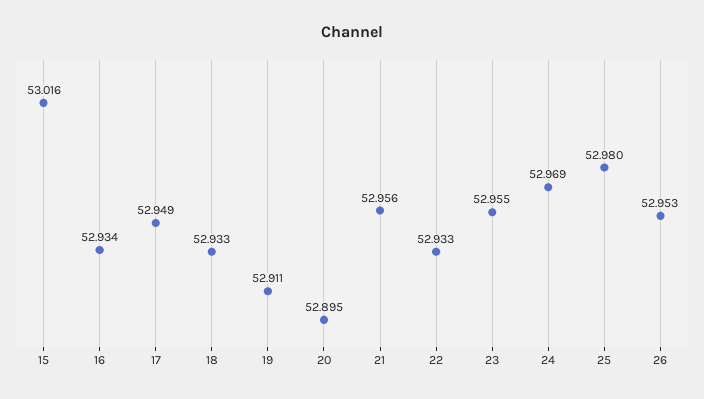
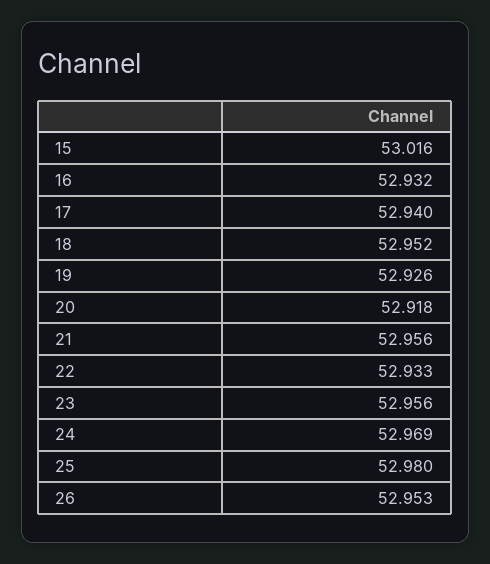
  {
    "15": 53.016,
-   "16": 52.934,
+   "16": 52.932,
-   "17": 52.949,
+   "17": 52.94,
-   "18": 52.933,
+   "18": 52.952,
-   "19": 52.911,
+   "19": 52.926,
-   "20": 52.895,
+   "20": 52.918,
    "21": 52.956,
    "22": 52.933,
-   "23": 52.955,
+   "23": 52.956,
    "24": 52.969,
    "25": 52.98,
    "26": 52.953
  }

